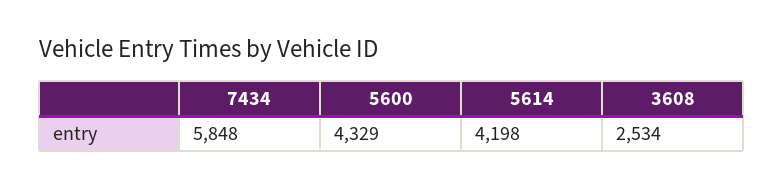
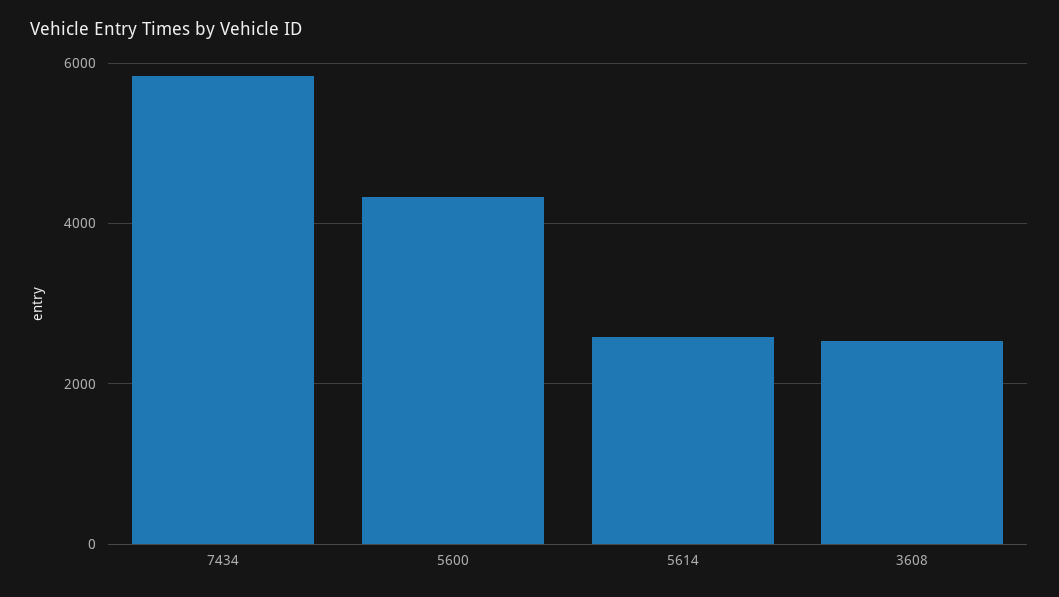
  {
    "7434": 5848,
    "5600": 4329,
-   "5614": 4198,
+   "5614": 2600,
    "3608": 2534
  }

